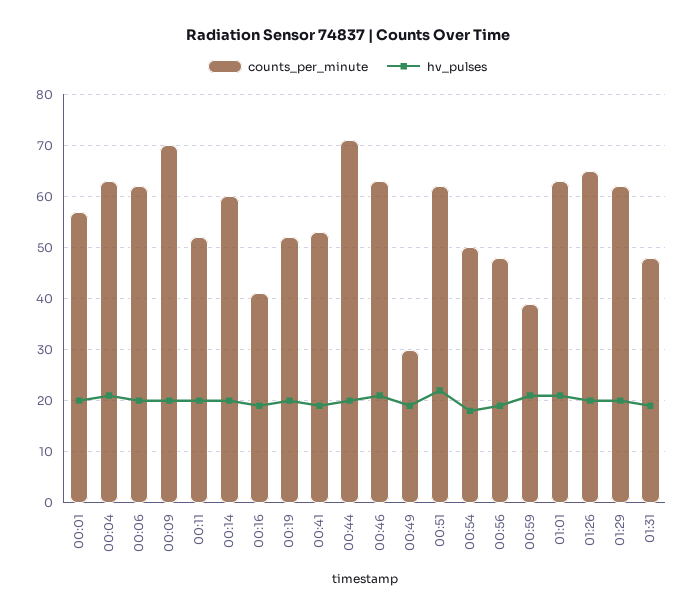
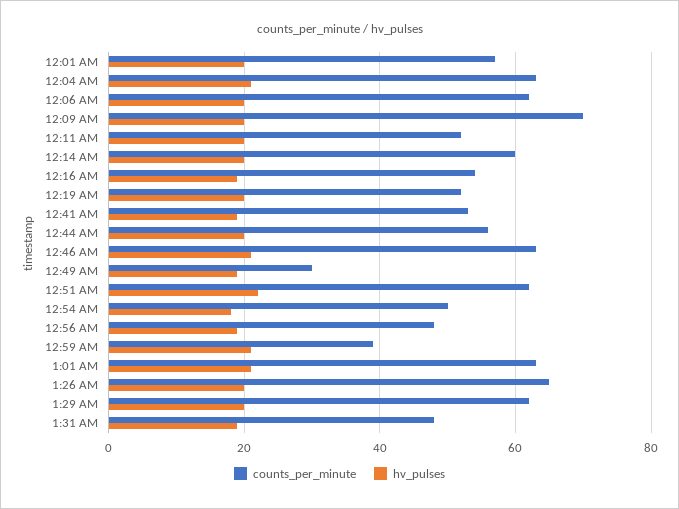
  {
    "counts_per_minute": {
      "00:01": 55,
      "00:04": 65,
      "00:06": 60,
      "00:09": 70,
      "00:11": 50,
      "00:14": 60,
-     "00:16": 40,
+     "00:16": 55,
      "00:19": 50,
      "00:41": 55,
-     "00:44": 70,
+     "00:44": 55,
      "00:46": 65,
      "00:49": 30,
      "00:51": 60,
      "00:54": 50,
      "00:56": 50,
      "00:59": 40,
      "01:01": 65,
      "01:26": 65,
      "01:29": 60,
      "01:31": 50
    },
    "hv_pulses": {
      "00:01": 20,
      "00:04": 20,
      "00:06": 20,
      "00:09": 20,
      "00:11": 20,
      "00:14": 20,
      "00:16": 20,
      "00:19": 20,
      "00:41": 20,
      "00:44": 20,
      "00:46": 20,
      "00:49": 20,
      "00:51": 20,
      "00:54": 20,
      "00:56": 20,
      "00:59": 20,
      "01:01": 20,
      "01:26": 20,
      "01:29": 20,
      "01:31": 20
    }
  }

